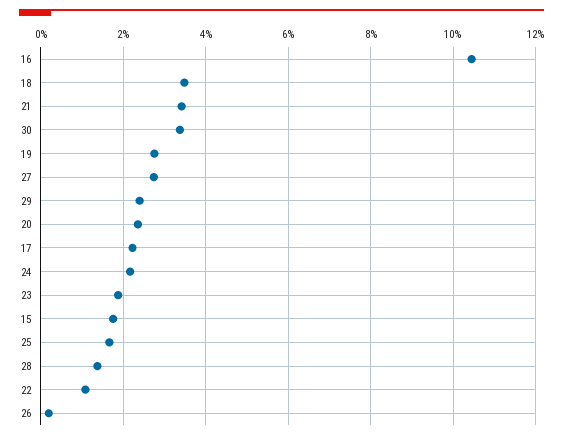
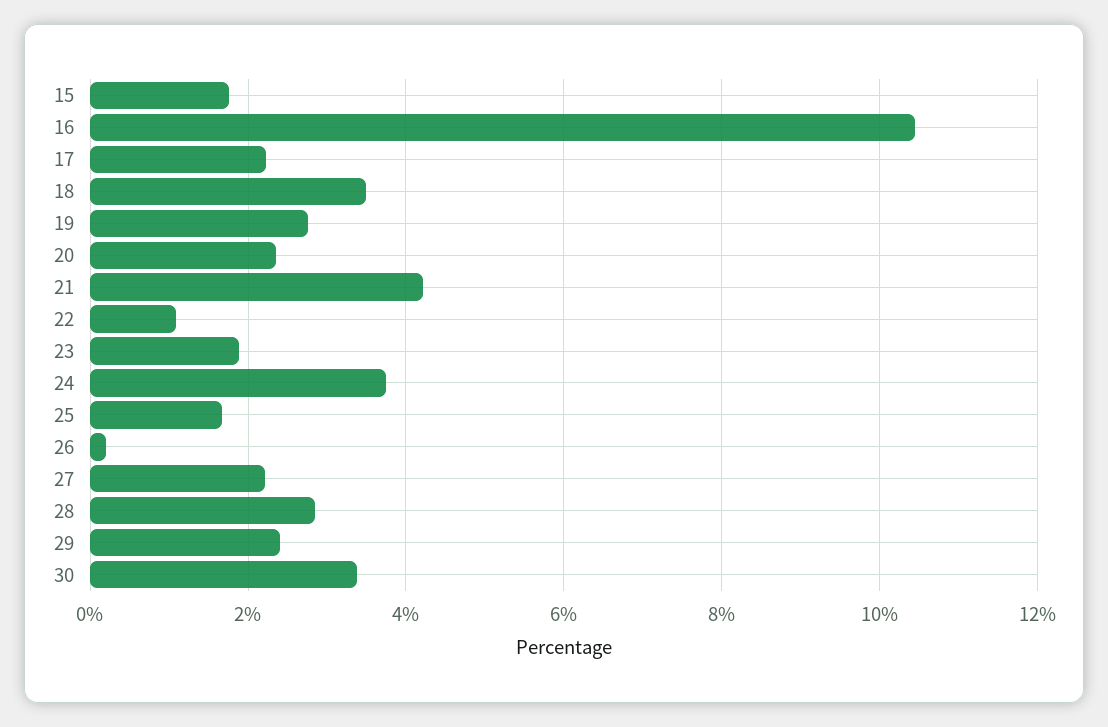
  {
    "16": 10.4,
    "18": 3.4,
-   "21": 3.4,
+   "21": 4.2,
    "30": 3.4,
    "19": 2.8,
-   "27": 2.8,
+   "27": 2.2,
    "29": 2.4,
    "20": 2.4,
    "17": 2.2,
-   "24": 2.2,
+   "24": 3.8,
    "23": 1.8,
    "15": 1.8,
    "25": 1.6,
-   "28": 1.4,
+   "28": 2.8,
    "22": 1,
    "26": 0.2
  }

